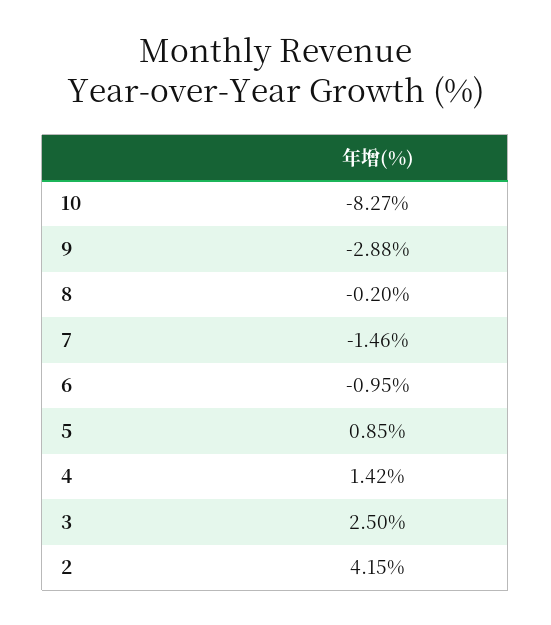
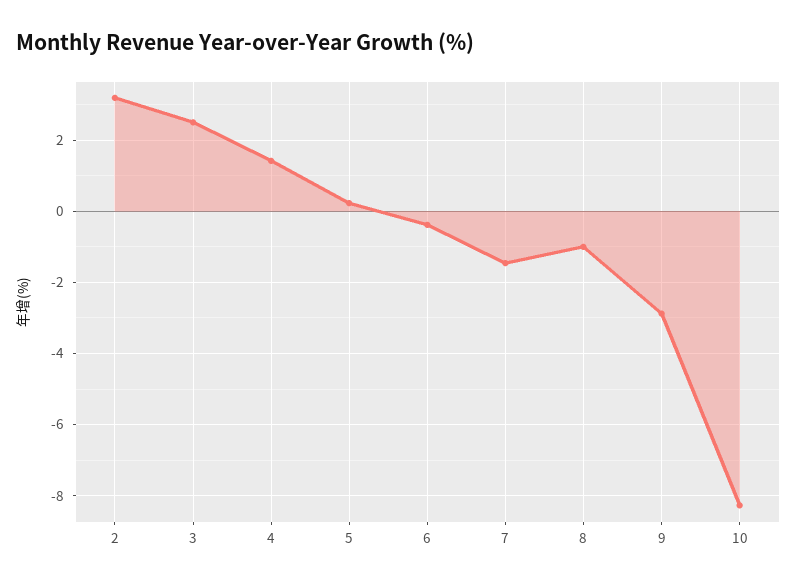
  {
    "10": -8.27,
    "9": -2.88,
-   "8": -0.2,
+   "8": -1,
    "7": -1.46,
-   "6": -0.95,
+   "6": -0.4,
-   "5": 0.85,
+   "5": 0.2,
    "4": 1.42,
    "3": 2.5,
-   "2": 4.15
+   "2": 3.2
  }

